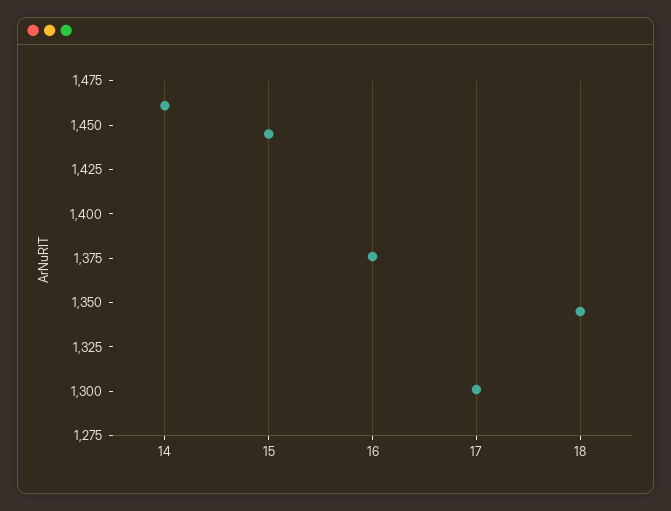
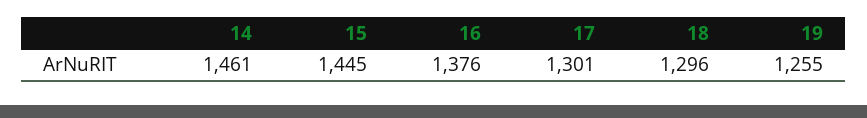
  {
    "14": 1461,
    "15": 1445,
    "16": 1376,
    "17": 1301,
-   "18": 1345
+   "18": 1296,
+   "19": 1255
  }

